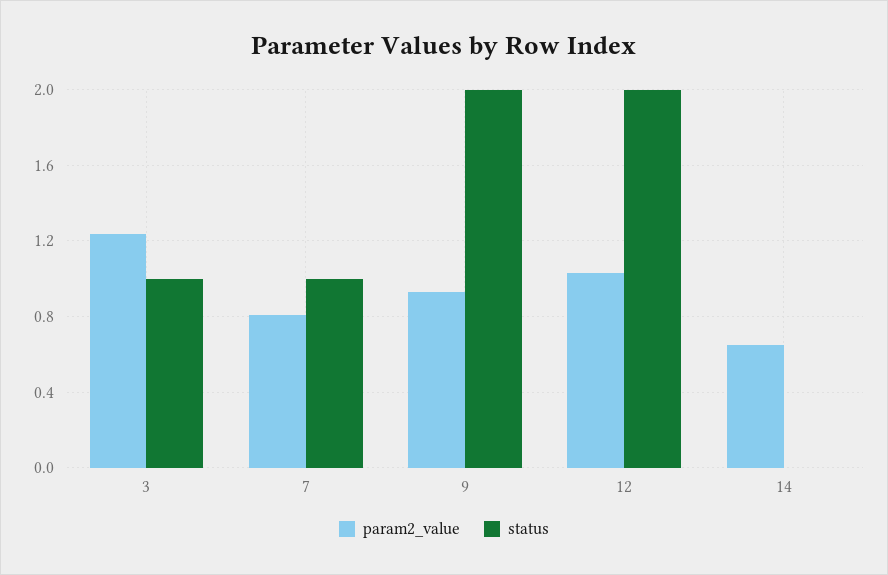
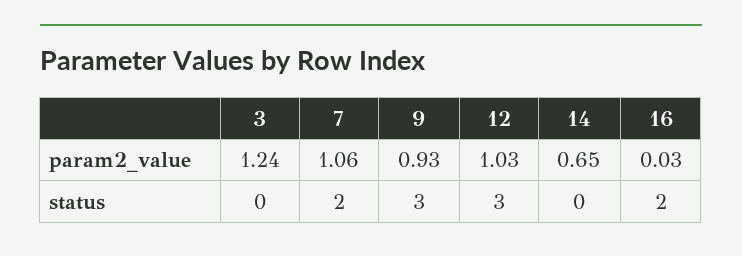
  {
    "param2_value": {
      "3": 1.24,
-     "7": 0.8,
+     "7": 1.06,
      "9": 0.93,
      "12": 1.03,
-     "14": 0.65
+     "14": 0.65,
+     "16": 0.03
    },
    "status": {
-     "3": 1,
+     "3": 0,
-     "7": 1,
+     "7": 2,
-     "9": 2,
+     "9": 3,
-     "12": 2,
+     "12": 3,
-     "14": 0
+     "14": 0,
+     "16": 2
    }
  }

